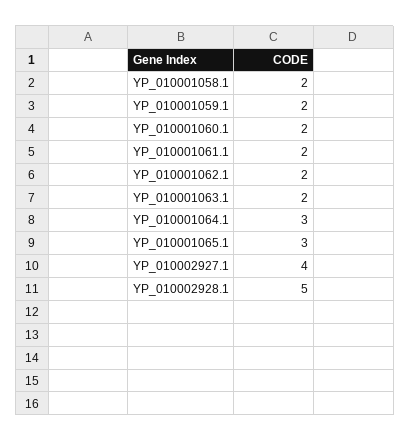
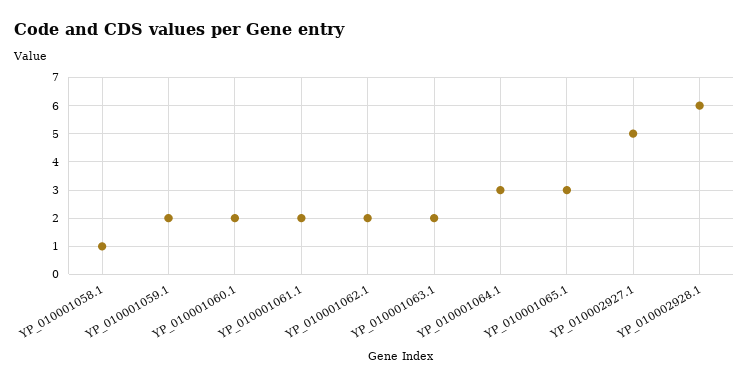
  {
-   "YP_010001058.1": 2,
+   "YP_010001058.1": 1,
    "YP_010001059.1": 2,
    "YP_010001060.1": 2,
    "YP_010001061.1": 2,
    "YP_010001062.1": 2,
    "YP_010001063.1": 2,
    "YP_010001064.1": 3,
    "YP_010001065.1": 3,
-   "YP_010002927.1": 4,
+   "YP_010002927.1": 5,
-   "YP_010002928.1": 5
+   "YP_010002928.1": 6
  }

